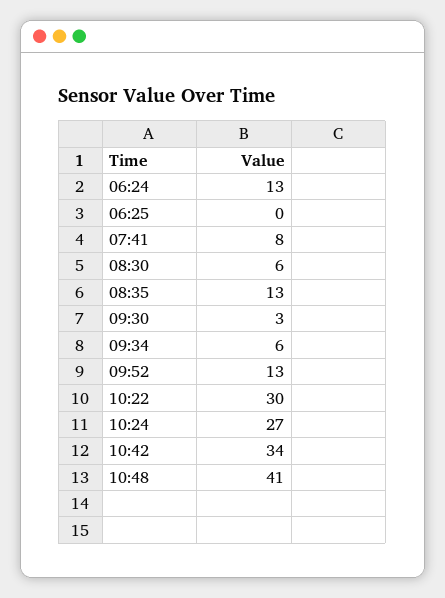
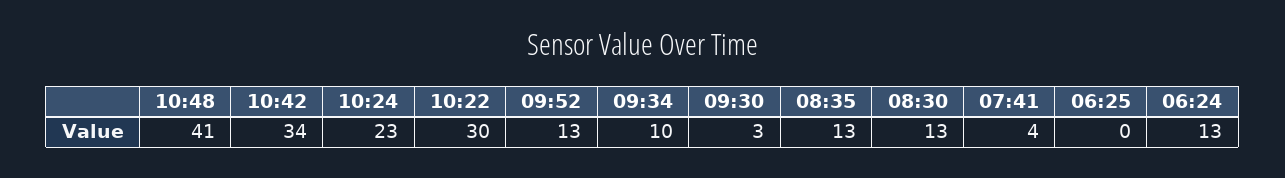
  {
    "06:24": 13,
    "06:25": 0,
-   "07:41": 8,
+   "07:41": 4,
-   "08:30": 6,
+   "08:30": 13,
    "08:35": 13,
    "09:30": 3,
-   "09:34": 6,
+   "09:34": 10,
    "09:52": 13,
    "10:22": 30,
-   "10:24": 27,
+   "10:24": 23,
    "10:42": 34,
    "10:48": 41
  }

